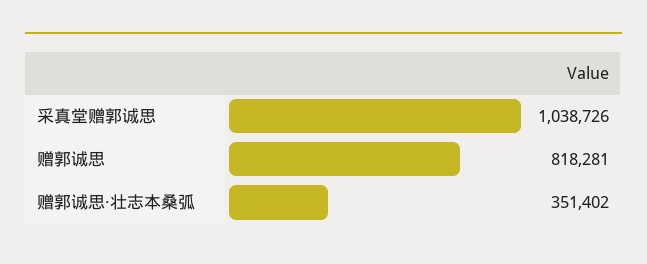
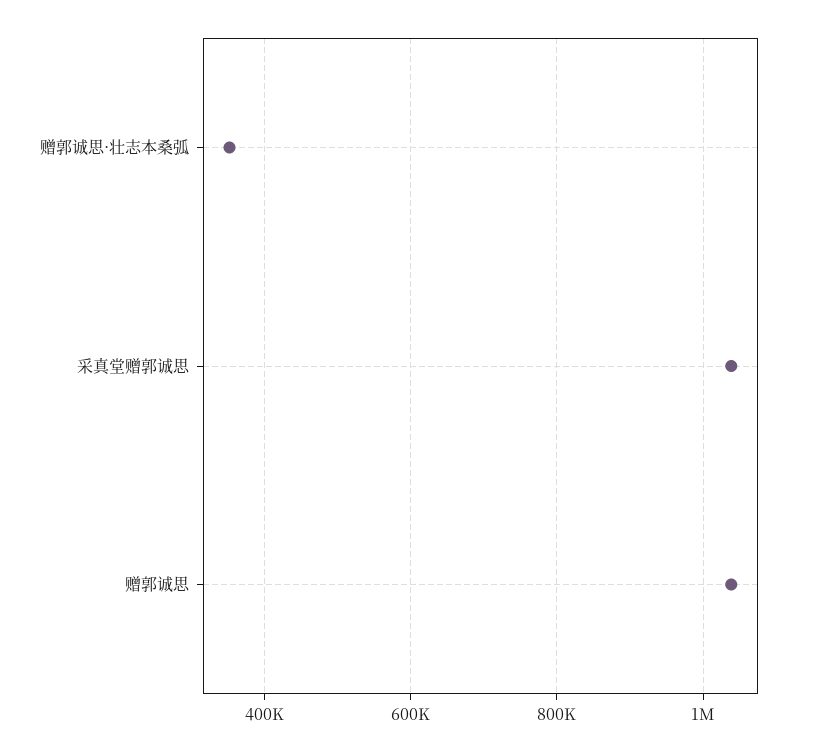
  {
    "采真堂赠郭诚思": 1038726,
-   "赠郭诚思": 818281,
+   "赠郭诚思": 1040000,
    "赠郭诚思·壮志本桑弧": 351402
  }

